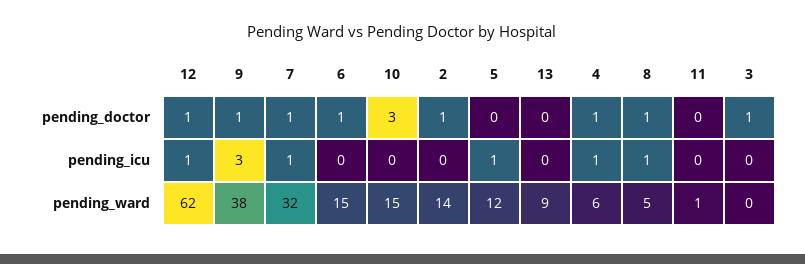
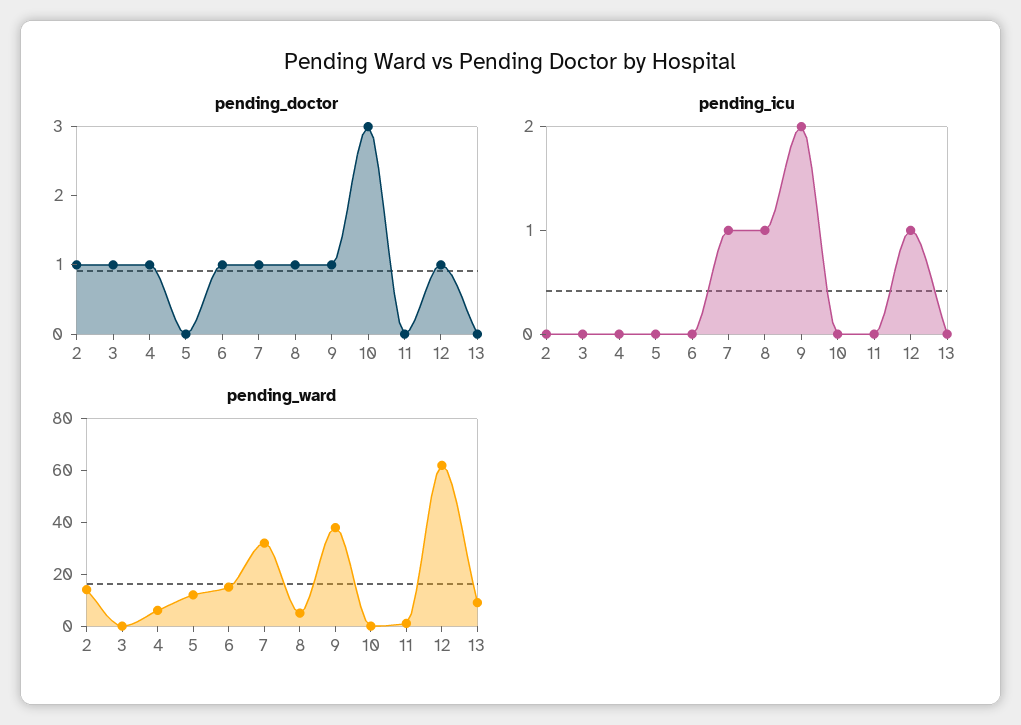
  {
    "pending_doctor": {
      "12": 1,
      "9": 1,
      "7": 1,
      "6": 1,
      "10": 3,
      "2": 1,
      "5": 0,
      "13": 0,
      "4": 1,
      "8": 1,
      "11": 0,
      "3": 1
    },
    "pending_icu": {
      "12": 1,
-     "9": 3,
+     "9": 2,
      "7": 1,
      "6": 0,
      "10": 0,
      "2": 0,
-     "5": 1,
+     "5": 0,
      "13": 0,
-     "4": 1,
+     "4": 0,
      "8": 1,
      "11": 0,
      "3": 0
    },
    "pending_ward": {
      "12": 62,
      "9": 38,
      "7": 32,
      "6": 15,
-     "10": 15,
+     "10": 0,
      "2": 14,
      "5": 12,
      "13": 9,
      "4": 6,
      "8": 5,
      "11": 1,
      "3": 0
    }
  }

